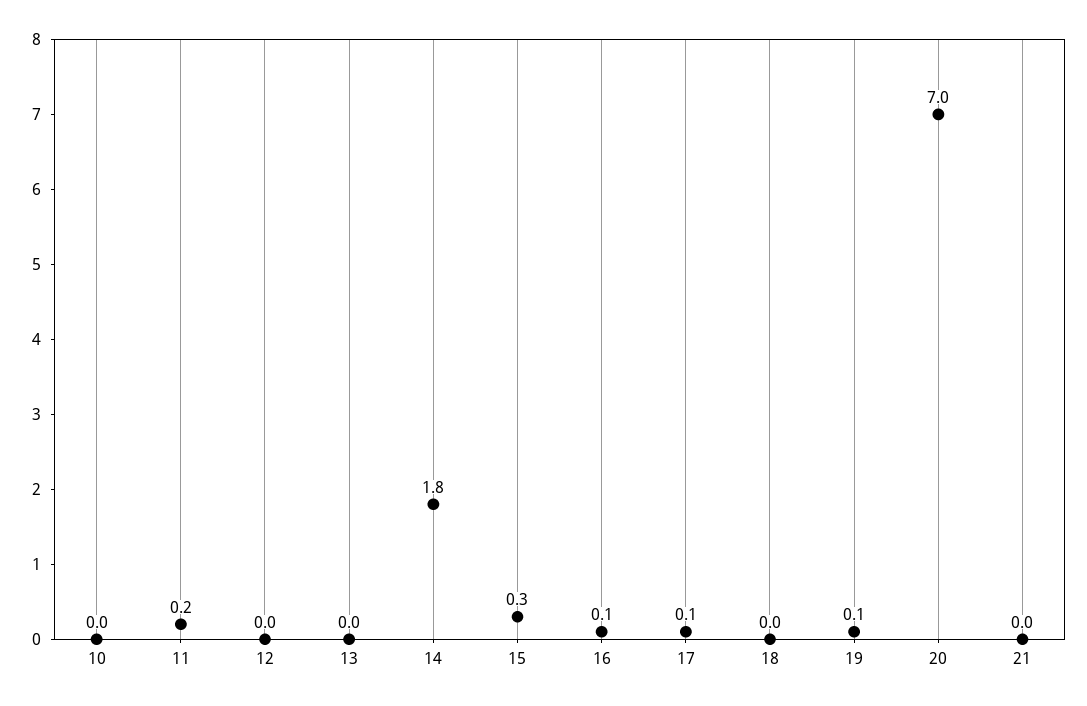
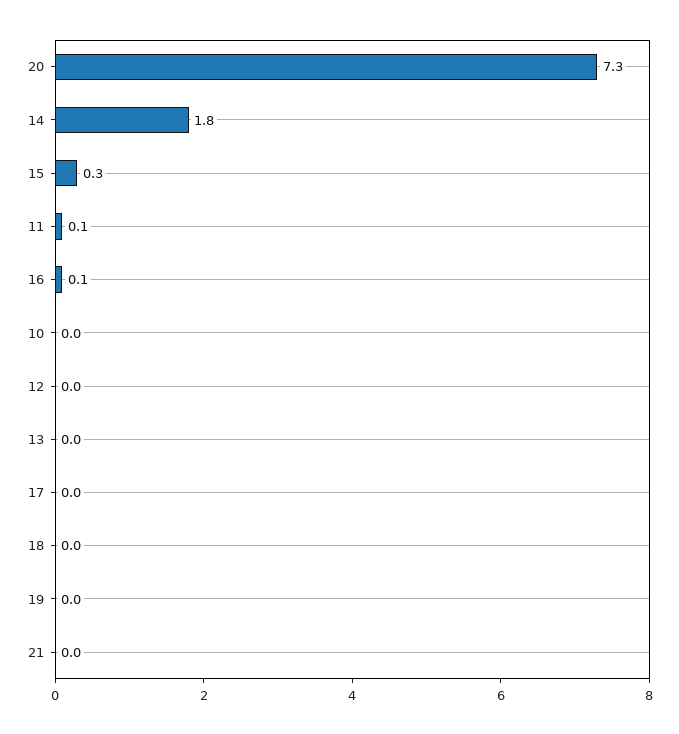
  {
    "10": 0,
-   "11": 0.2,
+   "11": 0.1,
    "12": 0,
    "13": 0,
    "14": 1.8,
    "15": 0.3,
    "16": 0.1,
-   "17": 0.1,
+   "17": 0,
    "18": 0,
-   "19": 0.1,
+   "19": 0,
-   "20": 7,
+   "20": 7.3,
    "21": 0
  }

